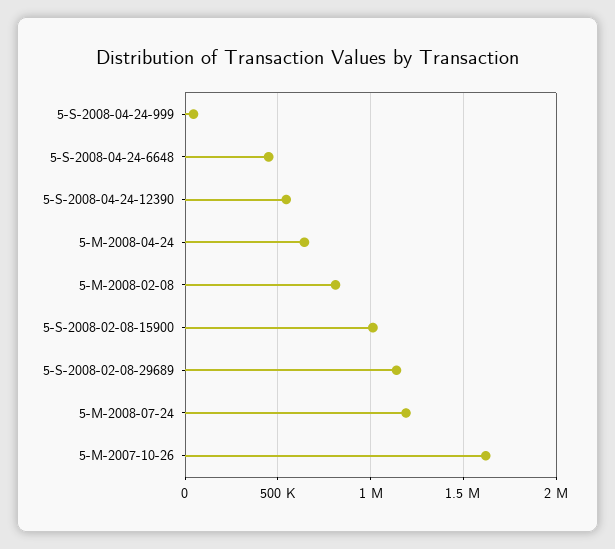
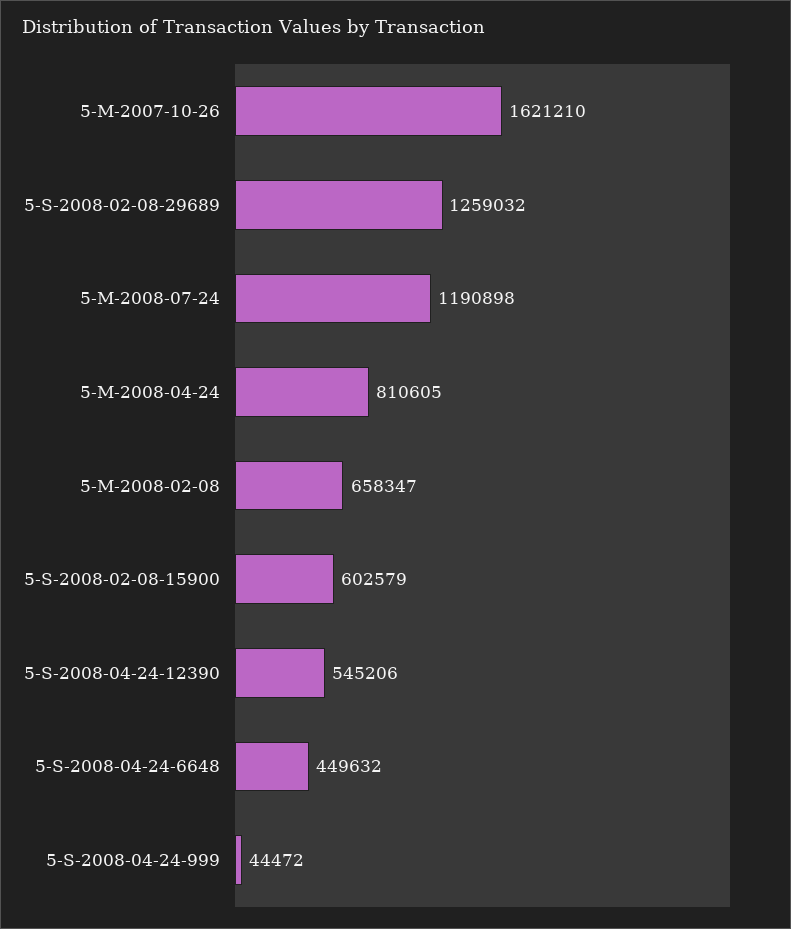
  {
    "5-S-2008-04-24-999": 44472,
    "5-S-2008-04-24-6648": 449632,
    "5-S-2008-04-24-12390": 545206,
-   "5-M-2008-04-24": 650000,
+   "5-M-2008-04-24": 810605,
-   "5-M-2008-02-08": 800000,
+   "5-M-2008-02-08": 658347,
-   "5-S-2008-02-08-15900": 1000000,
+   "5-S-2008-02-08-15900": 602579,
-   "5-S-2008-02-08-29689": 1150000,
+   "5-S-2008-02-08-29689": 1259032,
    "5-M-2008-07-24": 1190898,
    "5-M-2007-10-26": 1621210
  }

